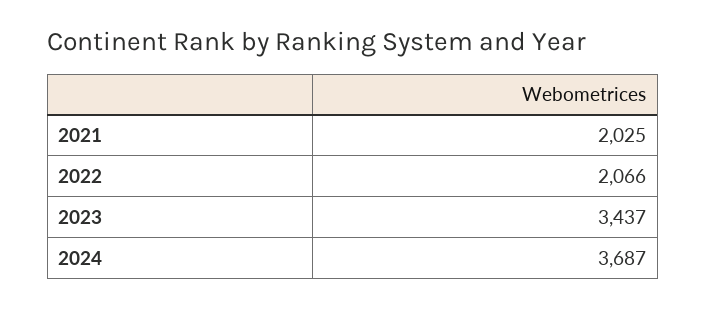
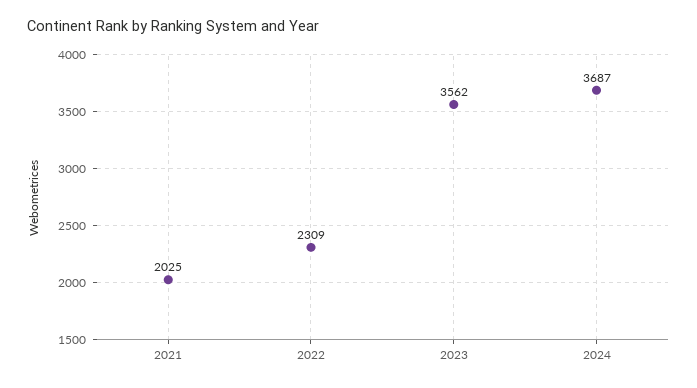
  {
    "2021": 2025,
-   "2022": 2066,
+   "2022": 2309,
-   "2023": 3437,
+   "2023": 3562,
    "2024": 3687
  }

